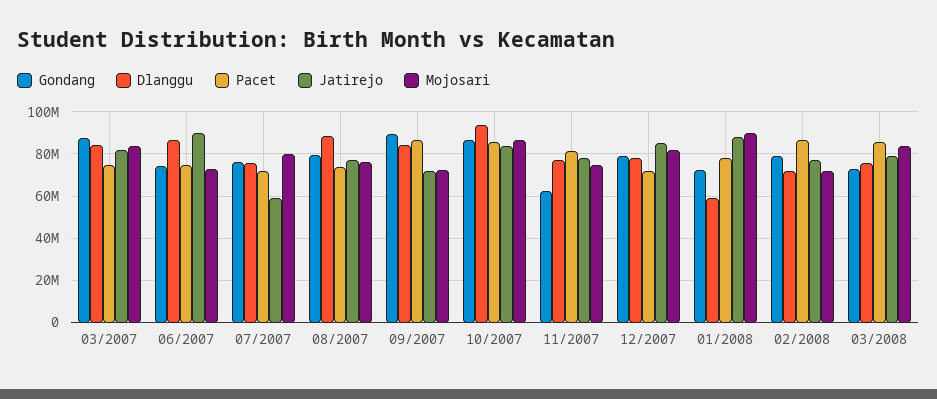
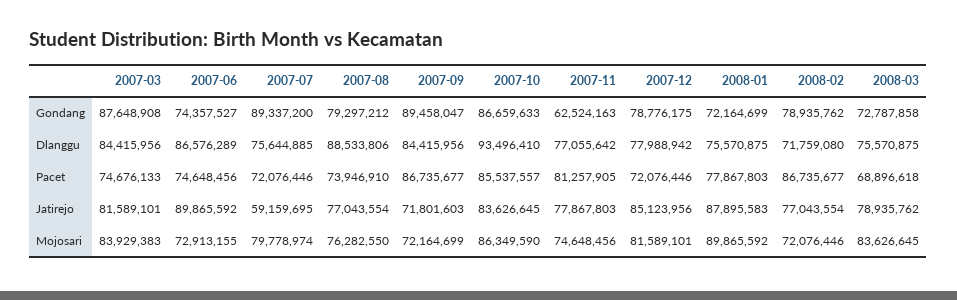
  {
    "Gondang": {
      "03/2007": 87648908,
      "06/2007": 74357527,
-     "07/2007": 75000000,
+     "07/2007": 89337200,
      "08/2007": 79297212,
      "09/2007": 89458047,
      "10/2007": 86659633,
      "11/2007": 62524163,
      "12/2007": 78776175,
      "01/2008": 72164699,
      "02/2008": 78935762,
      "03/2008": 72787858
    },
    "Dlanggu": {
      "03/2007": 84415956,
      "06/2007": 86576289,
      "07/2007": 75644885,
      "08/2007": 88533806,
      "09/2007": 84415956,
      "10/2007": 93496410,
      "11/2007": 77055642,
      "12/2007": 77988942,
-     "01/2008": 60000000,
+     "01/2008": 75570875,
      "02/2008": 71759080,
      "03/2008": 75570875
    },
    "Pacet": {
      "03/2007": 74676133,
      "06/2007": 74648456,
      "07/2007": 72076446,
      "08/2007": 73946910,
      "09/2007": 86735677,
      "10/2007": 85537557,
      "11/2007": 81257905,
      "12/2007": 72076446,
      "01/2008": 77867803,
      "02/2008": 86735677,
-     "03/2008": 85000000
+     "03/2008": 68896618
    },
    "Jatirejo": {
      "03/2007": 81589101,
      "06/2007": 89865592,
      "07/2007": 59159695,
      "08/2007": 77043554,
      "09/2007": 71801603,
      "10/2007": 83626645,
      "11/2007": 77867803,
      "12/2007": 85123956,
      "01/2008": 87895583,
      "02/2008": 77043554,
      "03/2008": 78935762
    },
    "Mojosari": {
      "03/2007": 83929383,
      "06/2007": 72913155,
      "07/2007": 79778974,
      "08/2007": 76282550,
      "09/2007": 72164699,
      "10/2007": 86349590,
      "11/2007": 74648456,
      "12/2007": 81589101,
      "01/2008": 89865592,
      "02/2008": 72076446,
      "03/2008": 83626645
    }
  }

